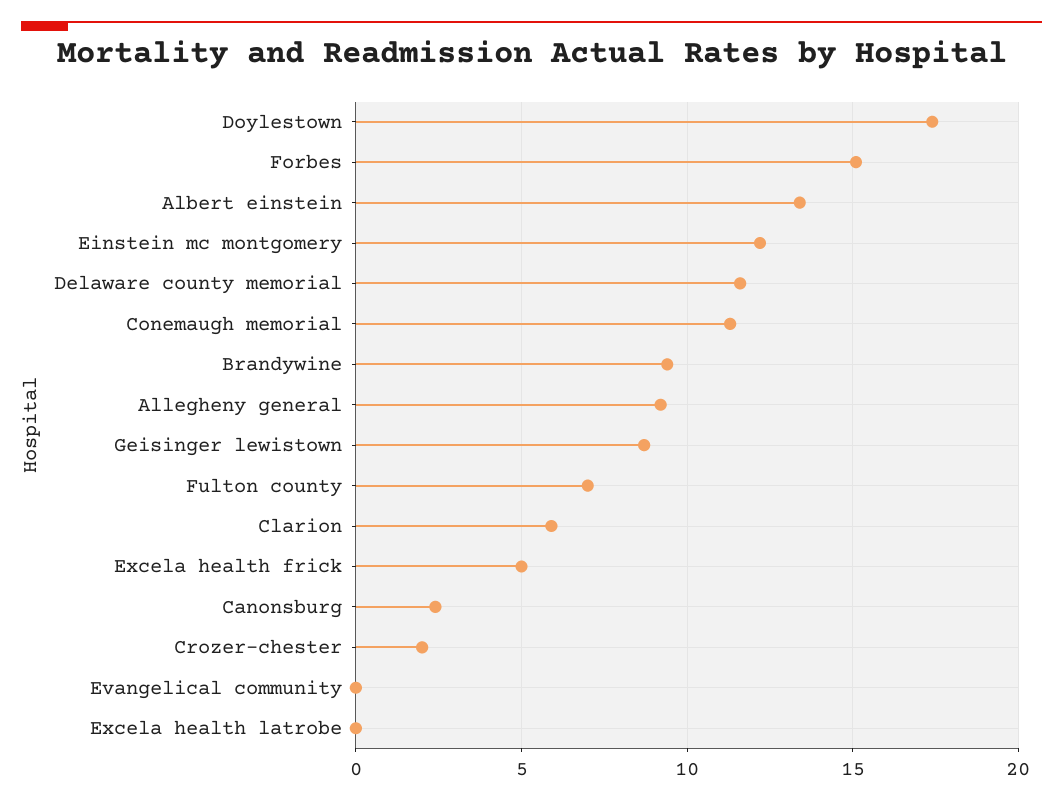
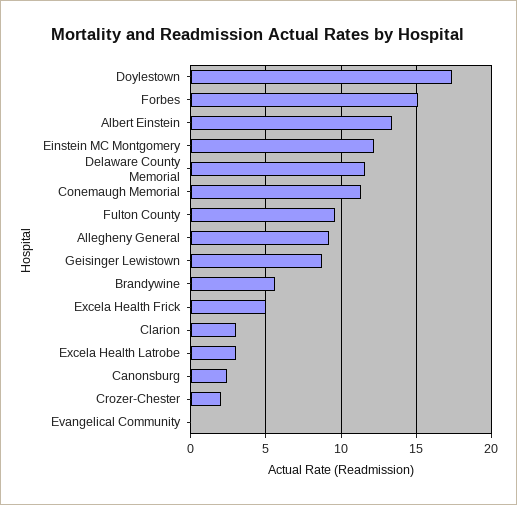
  {
    "Doylestown": 17.5,
    "Forbes": 15,
    "Albert einstein": 13.5,
    "Einstein mc montgomery": 12,
    "Delaware county memorial": 11.5,
    "Conemaugh memorial": 11.5,
-   "Brandywine": 9.5,
+   "Brandywine": 5.5,
    "Allegheny general": 9,
    "Geisinger lewistown": 8.5,
-   "Fulton county": 7,
+   "Fulton county": 9.5,
-   "Clarion": 6,
+   "Clarion": 3,
    "Excela health frick": 5,
    "Canonsburg": 2.5,
    "Crozer-chester": 2,
    "Evangelical community": 0,
-   "Excela health latrobe": 0
+   "Excela health latrobe": 3
  }

